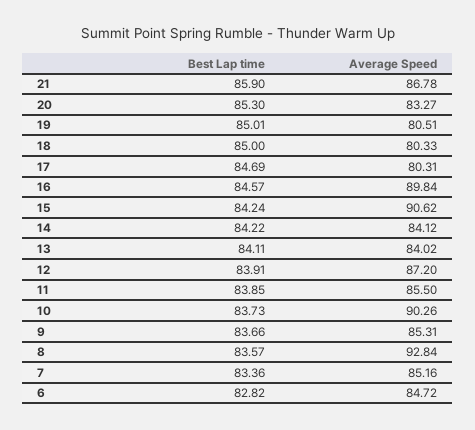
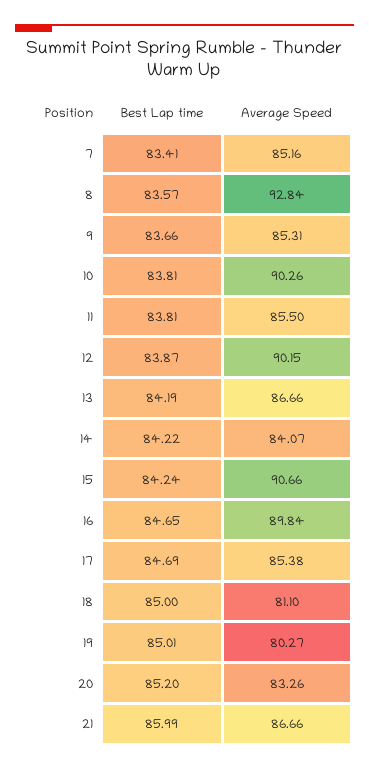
  {
    "Best Lap time": {
-     "21": 85.9,
+     "21": 85.99,
-     "20": 85.3,
+     "20": 85.2,
      "19": 85.01,
      "18": 85,
      "17": 84.69,
-     "16": 84.57,
+     "16": 84.65,
      "15": 84.24,
      "14": 84.22,
-     "13": 84.11,
+     "13": 84.19,
-     "12": 83.91,
+     "12": 83.87,
-     "11": 83.85,
+     "11": 83.81,
-     "10": 83.73,
+     "10": 83.81,
      "9": 83.66,
      "8": 83.57,
-     "7": 83.36,
+     "7": 83.41
-     "6": 82.82
    },
    "Average Speed": {
-     "21": 86.78,
+     "21": 86.66,
-     "20": 83.27,
+     "20": 83.26,
-     "19": 80.51,
+     "19": 80.27,
-     "18": 80.33,
+     "18": 81.1,
-     "17": 80.31,
+     "17": 85.38,
      "16": 89.84,
-     "15": 90.62,
+     "15": 90.66,
-     "14": 84.12,
+     "14": 84.07,
-     "13": 84.02,
+     "13": 86.66,
-     "12": 87.2,
+     "12": 90.15,
      "11": 85.5,
      "10": 90.26,
      "9": 85.31,
      "8": 92.84,
-     "7": 85.16,
+     "7": 85.16
-     "6": 84.72
    }
  }

